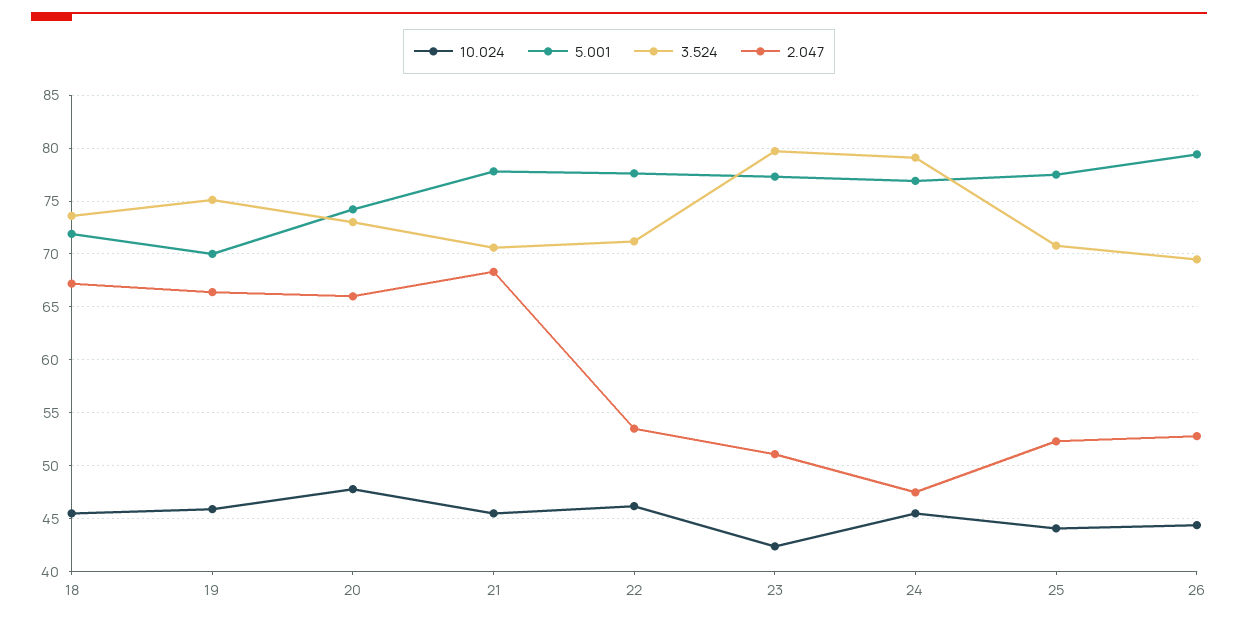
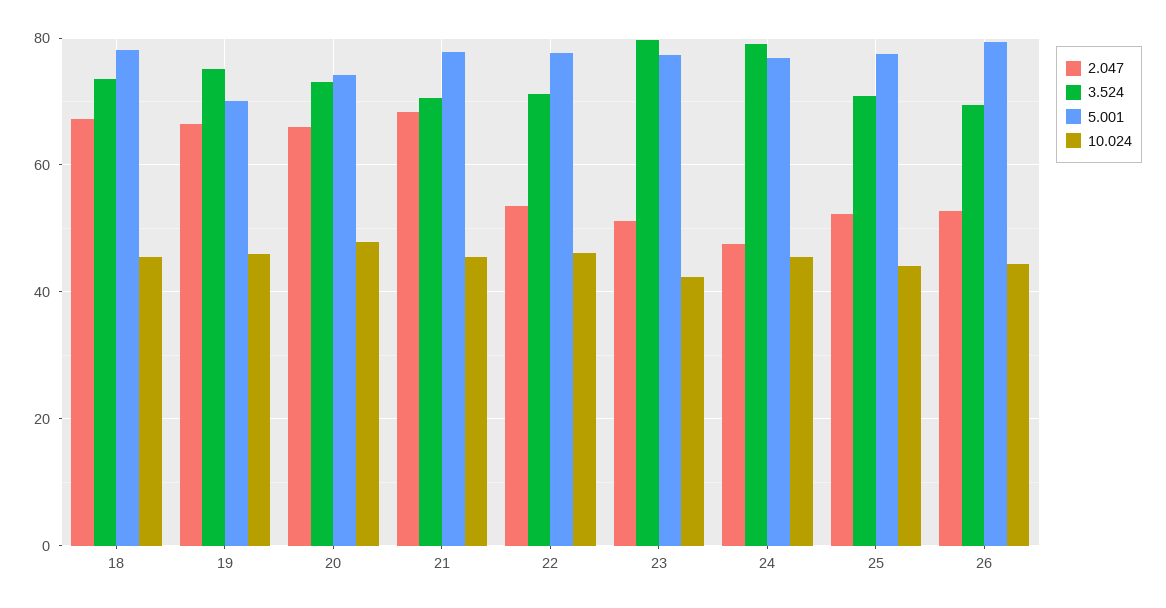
  {
    "10.024": {
      "18": 46,
      "19": 46,
      "20": 48,
      "21": 46,
      "22": 46,
      "23": 42,
      "24": 46,
      "25": 44,
      "26": 44
    },
    "5.001": {
-     "18": 72,
+     "18": 78,
      "19": 70,
      "20": 74,
      "21": 78,
      "22": 78,
      "23": 77,
      "24": 77,
      "25": 78,
      "26": 79
    },
    "3.524": {
      "18": 74,
      "19": 75,
      "20": 73,
      "21": 71,
      "22": 71,
      "23": 80,
      "24": 79,
      "25": 71,
      "26": 70
    },
    "2.047": {
      "18": 67,
      "19": 66,
      "20": 66,
      "21": 68,
      "22": 54,
      "23": 51,
      "24": 48,
      "25": 52,
      "26": 53
    }
  }

